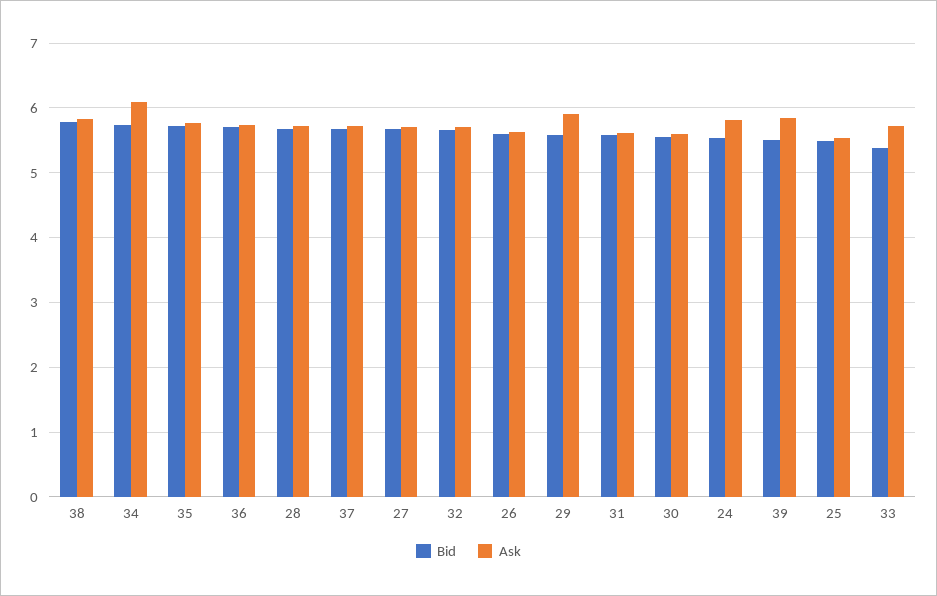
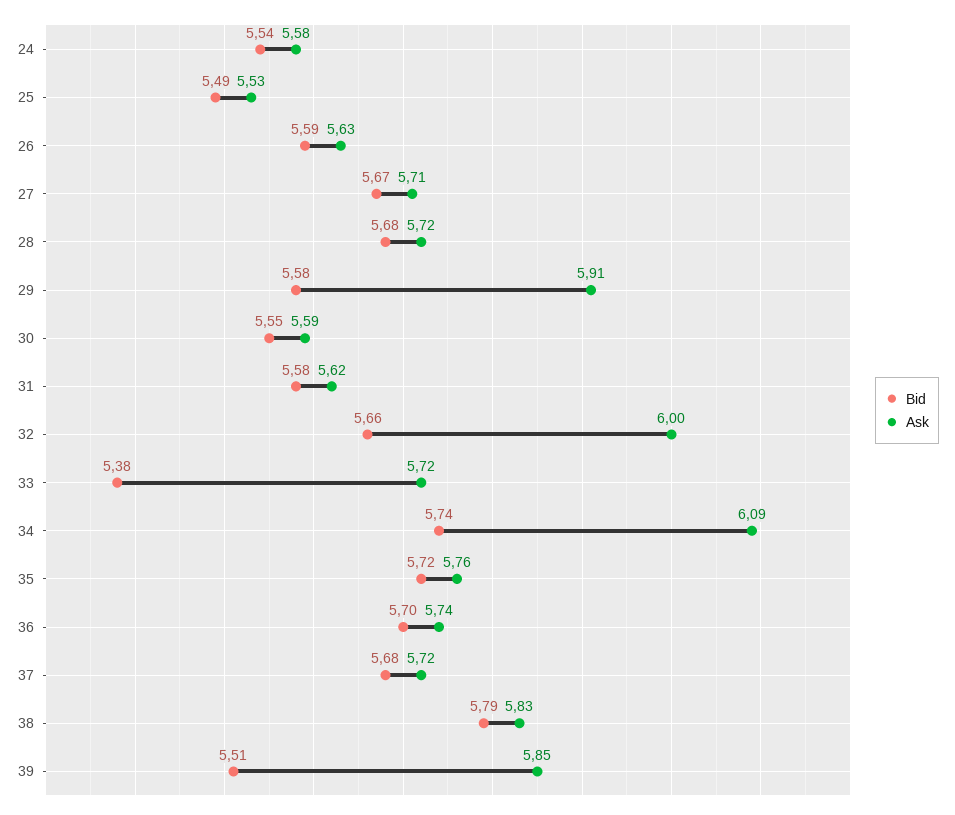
  {
    "Bid": {
      "38": 5.79,
      "34": 5.74,
      "35": 5.72,
      "36": 5.7,
      "28": 5.68,
      "37": 5.68,
      "27": 5.67,
      "32": 5.66,
      "26": 5.59,
      "29": 5.58,
      "31": 5.58,
      "30": 5.55,
      "24": 5.54,
      "39": 5.51,
      "25": 5.49,
      "33": 5.38
    },
    "Ask": {
      "38": 5.83,
      "34": 6.09,
      "35": 5.76,
      "36": 5.74,
      "28": 5.72,
      "37": 5.72,
      "27": 5.71,
-     "32": 5.7,
+     "32": 6,
      "26": 5.63,
      "29": 5.91,
      "31": 5.62,
      "30": 5.59,
-     "24": 5.8,
+     "24": 5.58,
      "39": 5.85,
      "25": 5.53,
      "33": 5.72
    }
  }

